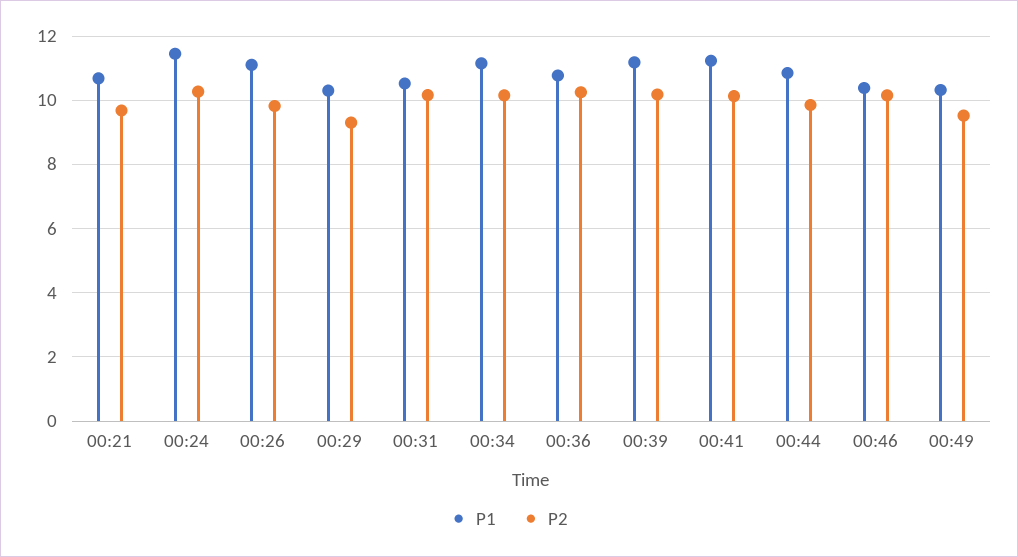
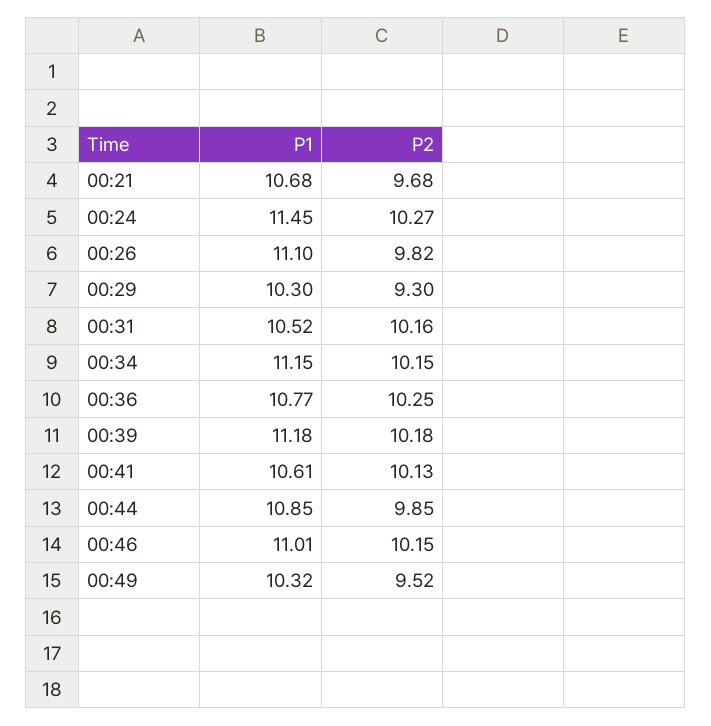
  {
    "P1": {
      "00:21": 10.68,
      "00:24": 11.45,
      "00:26": 11.1,
      "00:29": 10.3,
      "00:31": 10.52,
      "00:34": 11.15,
      "00:36": 10.77,
      "00:39": 11.18,
-     "00:41": 11.2,
+     "00:41": 10.61,
      "00:44": 10.85,
-     "00:46": 10.4,
+     "00:46": 11.01,
      "00:49": 10.32
    },
    "P2": {
      "00:21": 9.68,
      "00:24": 10.27,
      "00:26": 9.82,
      "00:29": 9.3,
      "00:31": 10.16,
      "00:34": 10.15,
      "00:36": 10.25,
      "00:39": 10.18,
      "00:41": 10.13,
      "00:44": 9.85,
      "00:46": 10.15,
      "00:49": 9.52
    }
  }

